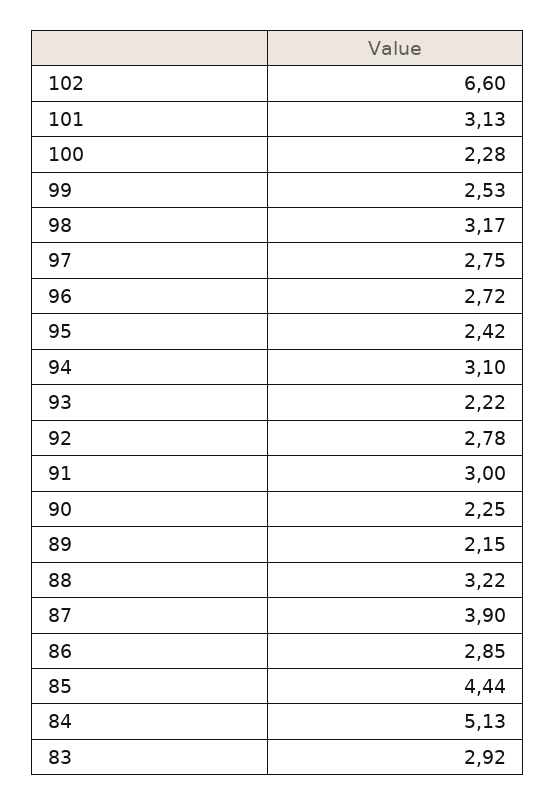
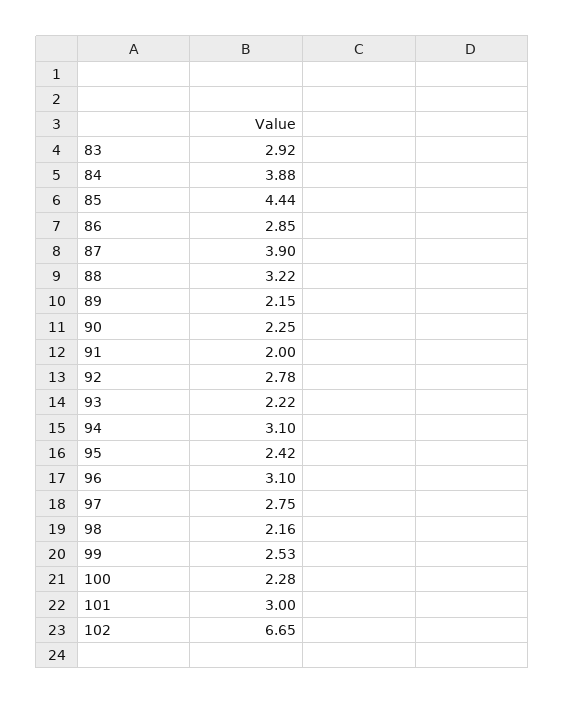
  {
-   "102": 6.6,
+   "102": 6.65,
-   "101": 3.13,
+   "101": 3,
    "100": 2.28,
    "99": 2.53,
-   "98": 3.17,
+   "98": 2.16,
    "97": 2.75,
-   "96": 2.72,
+   "96": 3.1,
    "95": 2.42,
    "94": 3.1,
    "93": 2.22,
    "92": 2.78,
-   "91": 3,
+   "91": 2,
    "90": 2.25,
    "89": 2.15,
    "88": 3.22,
    "87": 3.9,
    "86": 2.85,
    "85": 4.44,
-   "84": 5.13,
+   "84": 3.88,
    "83": 2.92
  }

